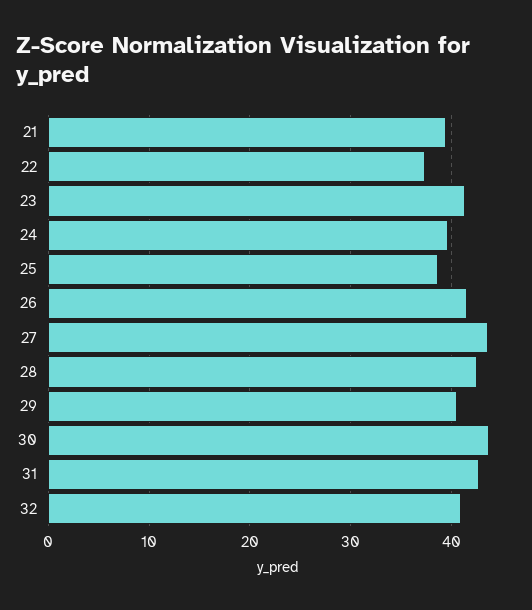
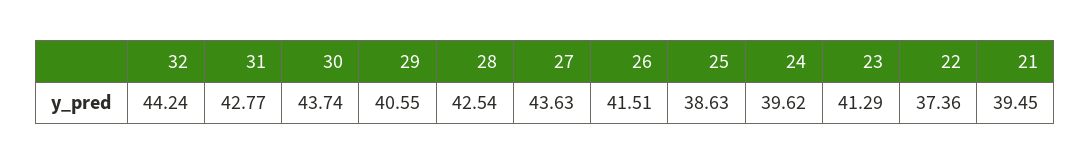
  {
    "21": 39.45,
    "22": 37.36,
    "23": 41.29,
    "24": 39.62,
    "25": 38.63,
    "26": 41.51,
    "27": 43.63,
    "28": 42.54,
    "29": 40.55,
    "30": 43.74,
    "31": 42.77,
-   "32": 41
+   "32": 44.24
  }

